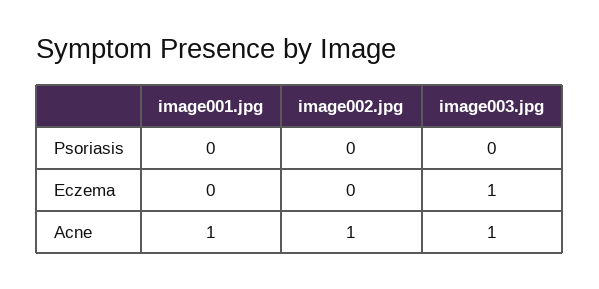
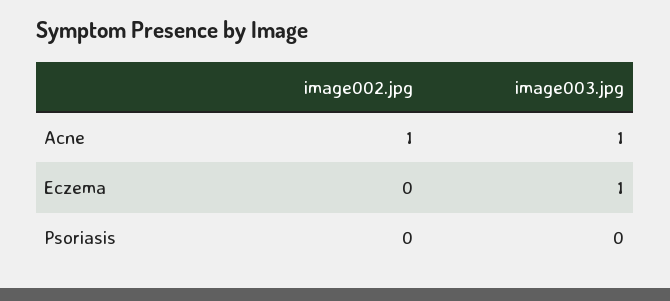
  {
-   "image001.jpg": {
-     "Psoriasis": 0,
-     "Eczema": 0,
-     "Acne": 1
-   },
    "image002.jpg": {
      "Psoriasis": 0,
      "Eczema": 0,
      "Acne": 1
    },
    "image003.jpg": {
      "Psoriasis": 0,
      "Eczema": 1,
      "Acne": 1
    }
  }

